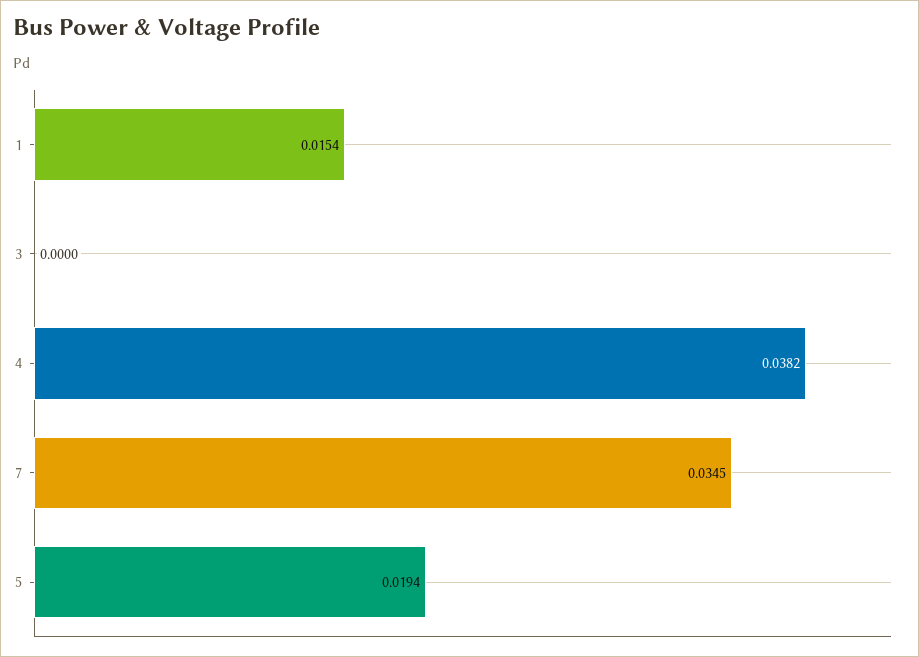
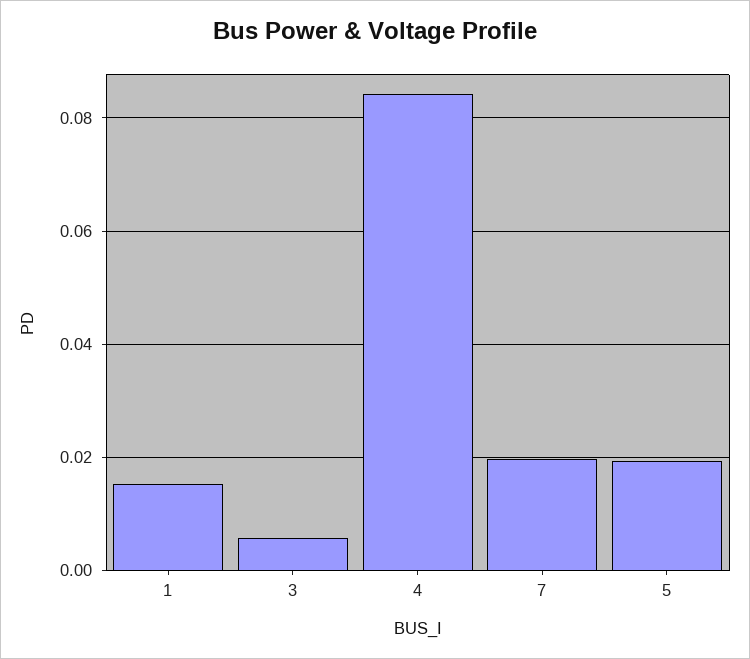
  {
    "1": 0.0154,
-   "3": 0,
+   "3": 0.006,
-   "4": 0.0382,
+   "4": 0.084,
-   "7": 0.0345,
+   "7": 0.02,
    "5": 0.0194
  }

